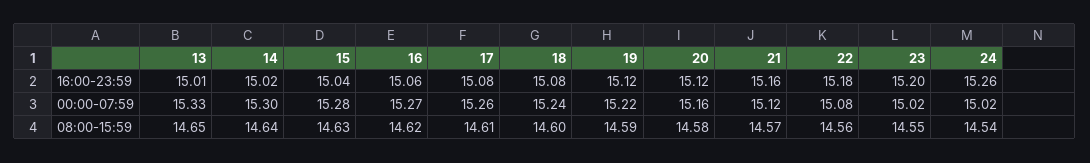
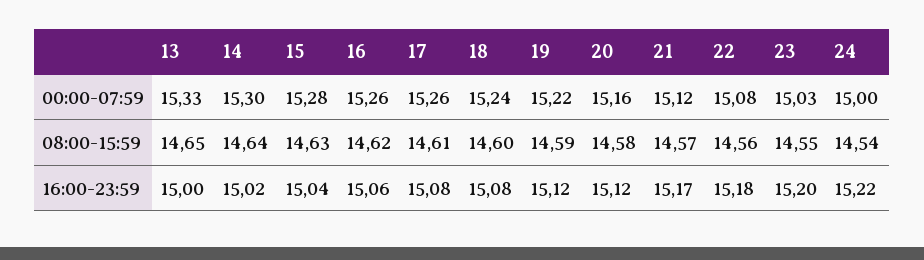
  {
    "13": {
-     "16:00-23:59": 15.01,
+     "16:00-23:59": 15,
      "00:00-07:59": 15.33,
      "08:00-15:59": 14.65
    },
    "14": {
      "16:00-23:59": 15.02,
      "00:00-07:59": 15.3,
      "08:00-15:59": 14.64
    },
    "15": {
      "16:00-23:59": 15.04,
      "00:00-07:59": 15.28,
      "08:00-15:59": 14.63
    },
    "16": {
      "16:00-23:59": 15.06,
-     "00:00-07:59": 15.27,
+     "00:00-07:59": 15.26,
      "08:00-15:59": 14.62
    },
    "17": {
      "16:00-23:59": 15.08,
      "00:00-07:59": 15.26,
      "08:00-15:59": 14.61
    },
    "18": {
      "16:00-23:59": 15.08,
      "00:00-07:59": 15.24,
      "08:00-15:59": 14.6
    },
    "19": {
      "16:00-23:59": 15.12,
      "00:00-07:59": 15.22,
      "08:00-15:59": 14.59
    },
    "20": {
      "16:00-23:59": 15.12,
      "00:00-07:59": 15.16,
      "08:00-15:59": 14.58
    },
    "21": {
-     "16:00-23:59": 15.16,
+     "16:00-23:59": 15.17,
      "00:00-07:59": 15.12,
      "08:00-15:59": 14.57
    },
    "22": {
      "16:00-23:59": 15.18,
      "00:00-07:59": 15.08,
      "08:00-15:59": 14.56
    },
    "23": {
      "16:00-23:59": 15.2,
-     "00:00-07:59": 15.02,
+     "00:00-07:59": 15.03,
      "08:00-15:59": 14.55
    },
    "24": {
-     "16:00-23:59": 15.26,
+     "16:00-23:59": 15.22,
-     "00:00-07:59": 15.02,
+     "00:00-07:59": 15,
      "08:00-15:59": 14.54
    }
  }

